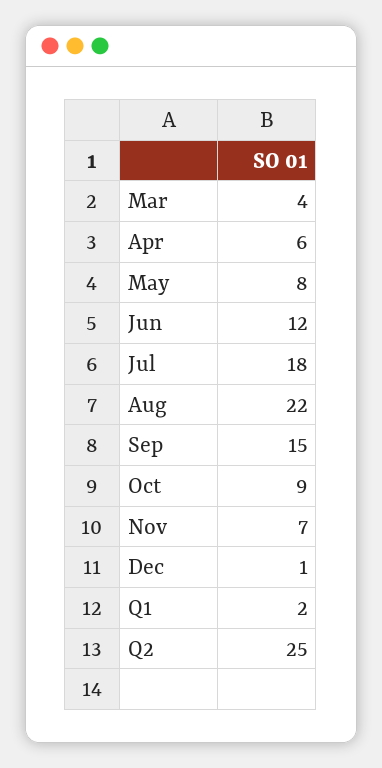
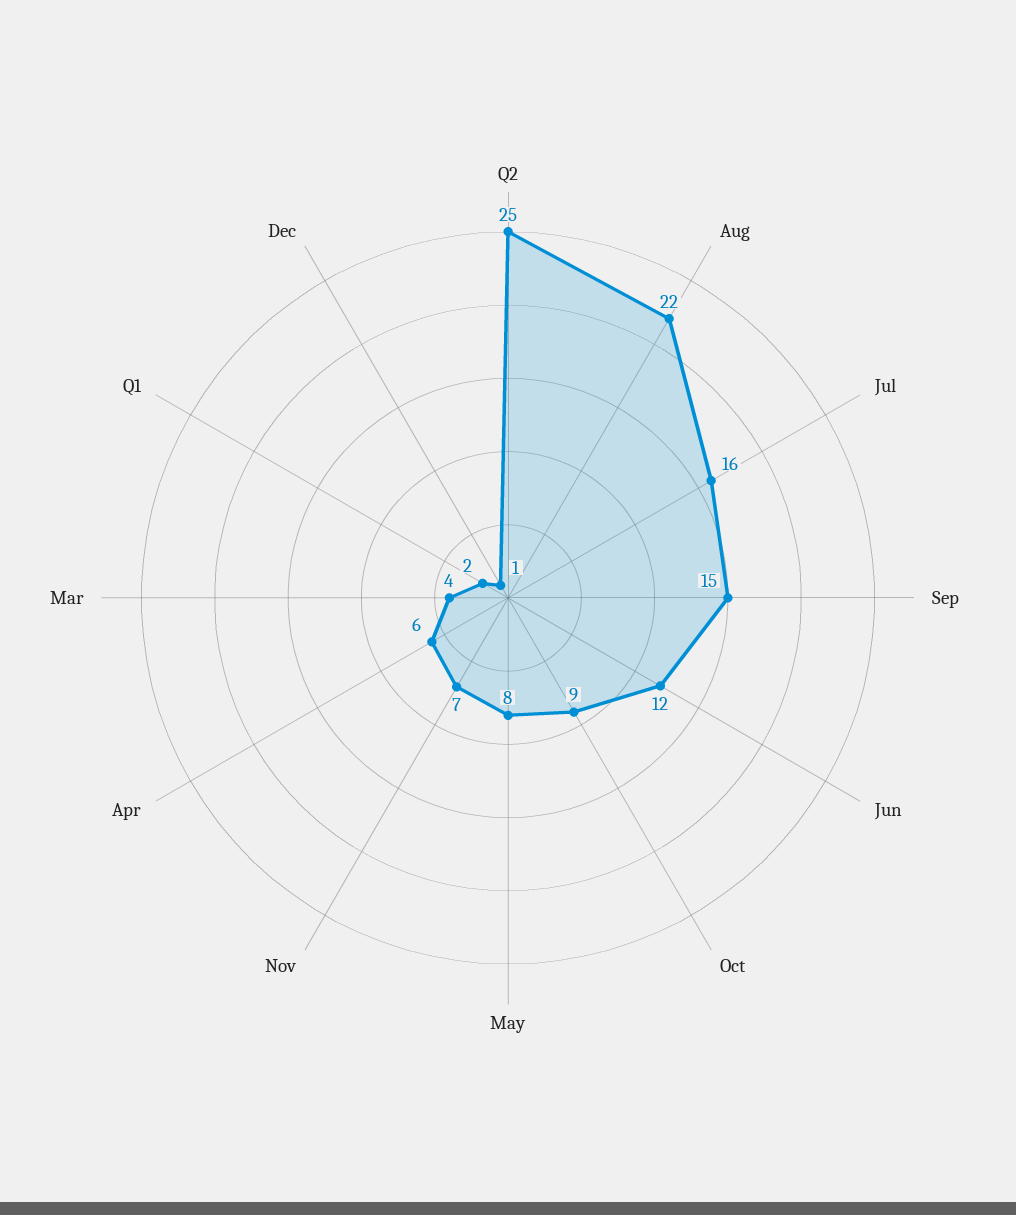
  {
    "Mar": 4,
    "Apr": 6,
    "May": 8,
    "Jun": 12,
-   "Jul": 18,
+   "Jul": 16,
    "Aug": 22,
    "Sep": 15,
    "Oct": 9,
    "Nov": 7,
    "Dec": 1,
    "Q1": 2,
    "Q2": 25
  }

